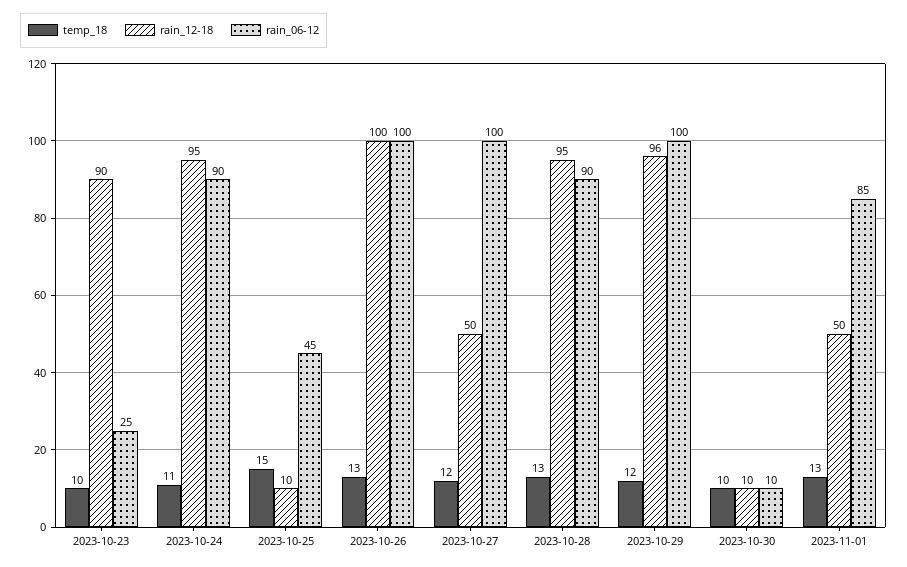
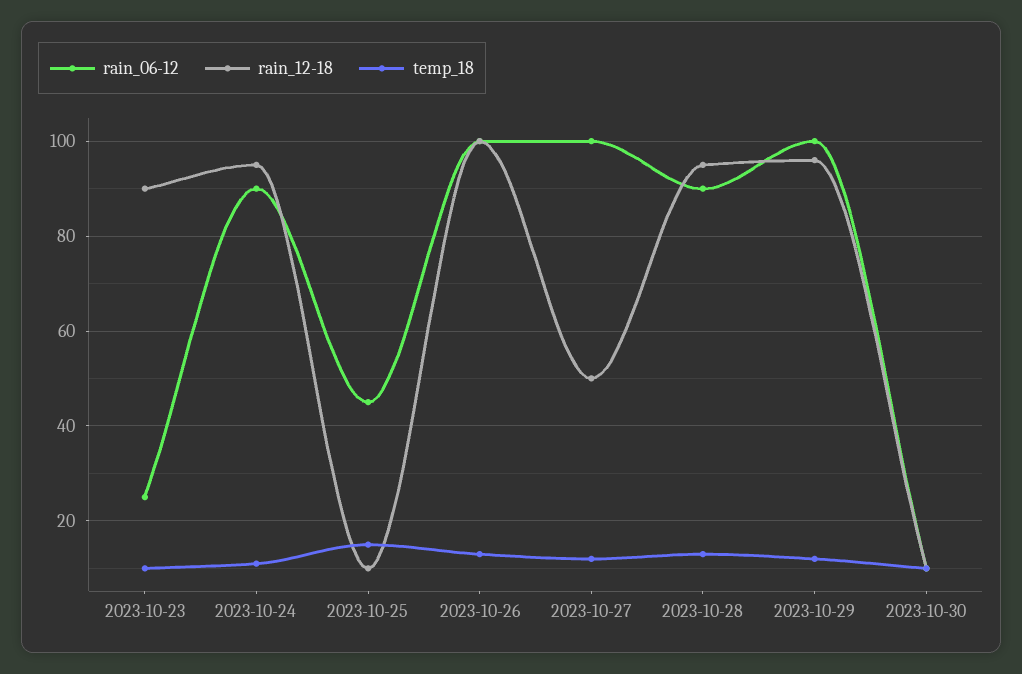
  {
    "temp_18": {
      "2023-10-23": 10,
      "2023-10-24": 11,
      "2023-10-25": 15,
      "2023-10-26": 13,
      "2023-10-27": 12,
      "2023-10-28": 13,
      "2023-10-29": 12,
-     "2023-10-30": 10,
+     "2023-10-30": 10
-     "2023-11-01": 13
    },
    "rain_12-18": {
      "2023-10-23": 90,
      "2023-10-24": 95,
      "2023-10-25": 10,
      "2023-10-26": 100,
      "2023-10-27": 50,
      "2023-10-28": 95,
      "2023-10-29": 96,
-     "2023-10-30": 10,
+     "2023-10-30": 10
-     "2023-11-01": 50
    },
    "rain_06-12": {
      "2023-10-23": 25,
      "2023-10-24": 90,
      "2023-10-25": 45,
      "2023-10-26": 100,
      "2023-10-27": 100,
      "2023-10-28": 90,
      "2023-10-29": 100,
-     "2023-10-30": 10,
+     "2023-10-30": 10
-     "2023-11-01": 85
    }
  }

